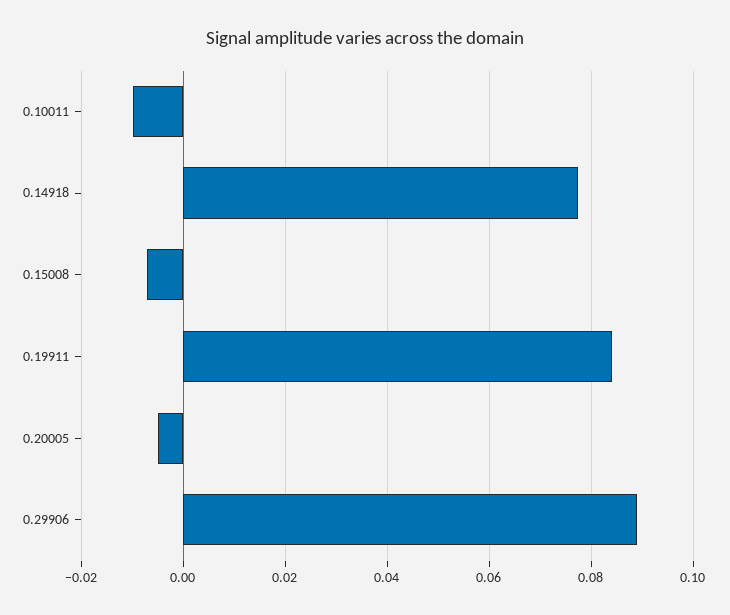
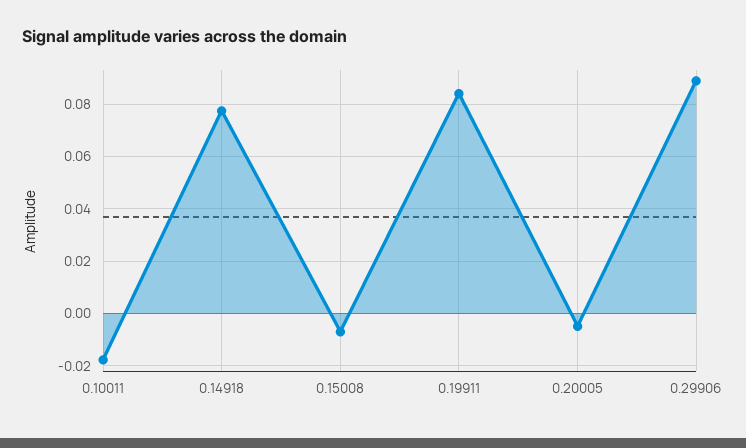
  {
-   "0.10011": -0.01,
+   "0.10011": -0.0175,
    "0.14918": 0.078,
    "0.15008": -0.008,
    "0.19911": 0.084,
    "0.20005": -0.006,
    "0.29906": 0.088
  }

